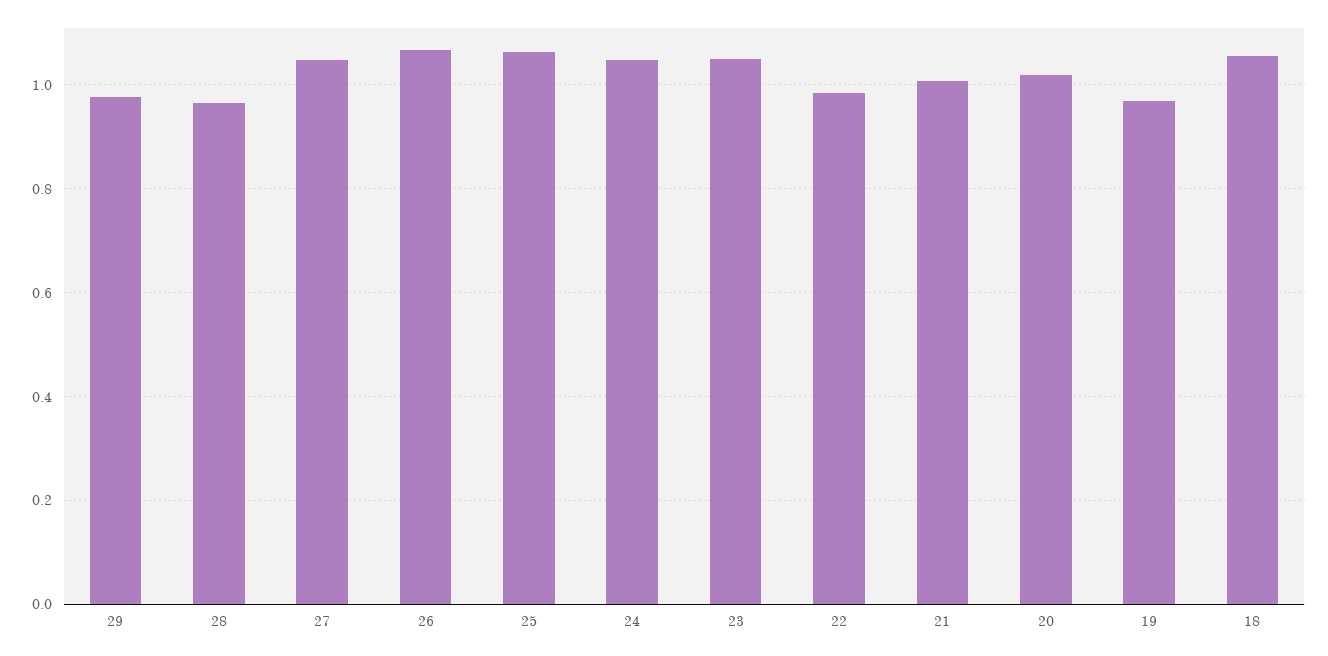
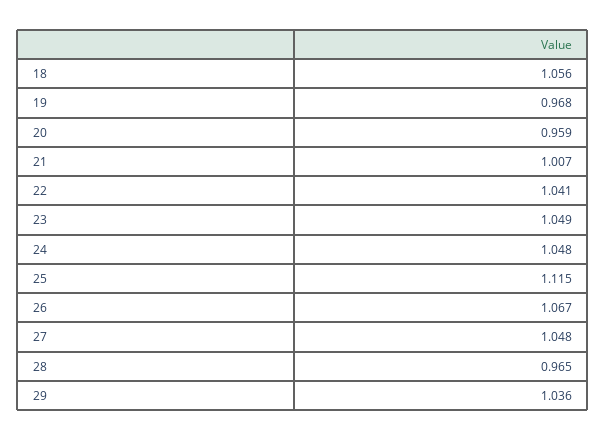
  {
-   "29": 0.98,
+   "29": 1.036,
    "28": 0.965,
    "27": 1.048,
    "26": 1.067,
-   "25": 1.06,
+   "25": 1.115,
    "24": 1.048,
    "23": 1.049,
-   "22": 0.98,
+   "22": 1.041,
    "21": 1.007,
-   "20": 1.02,
+   "20": 0.959,
    "19": 0.968,
    "18": 1.056
  }

